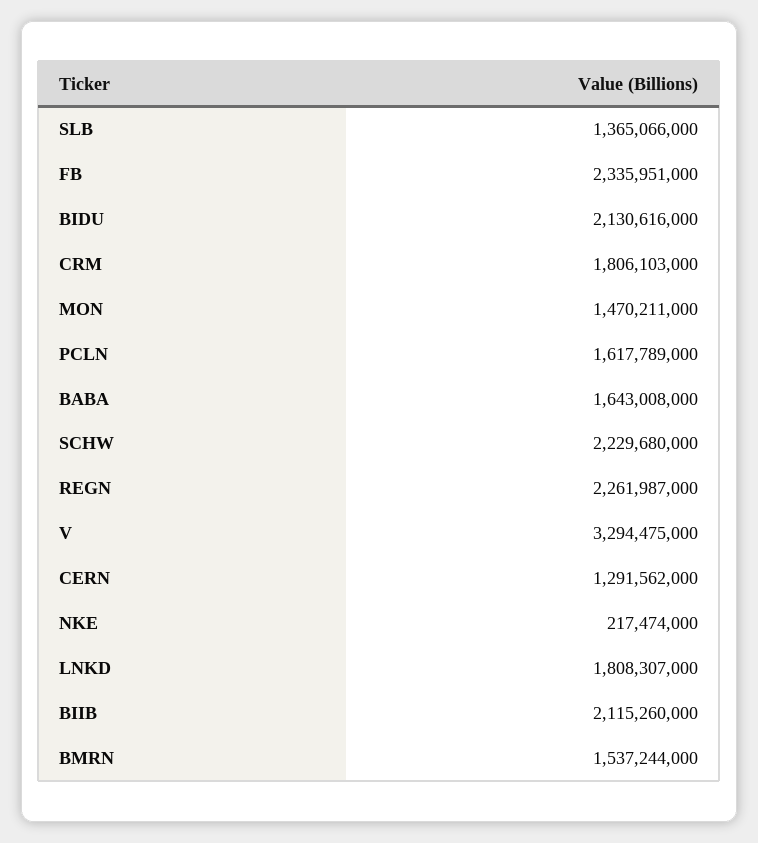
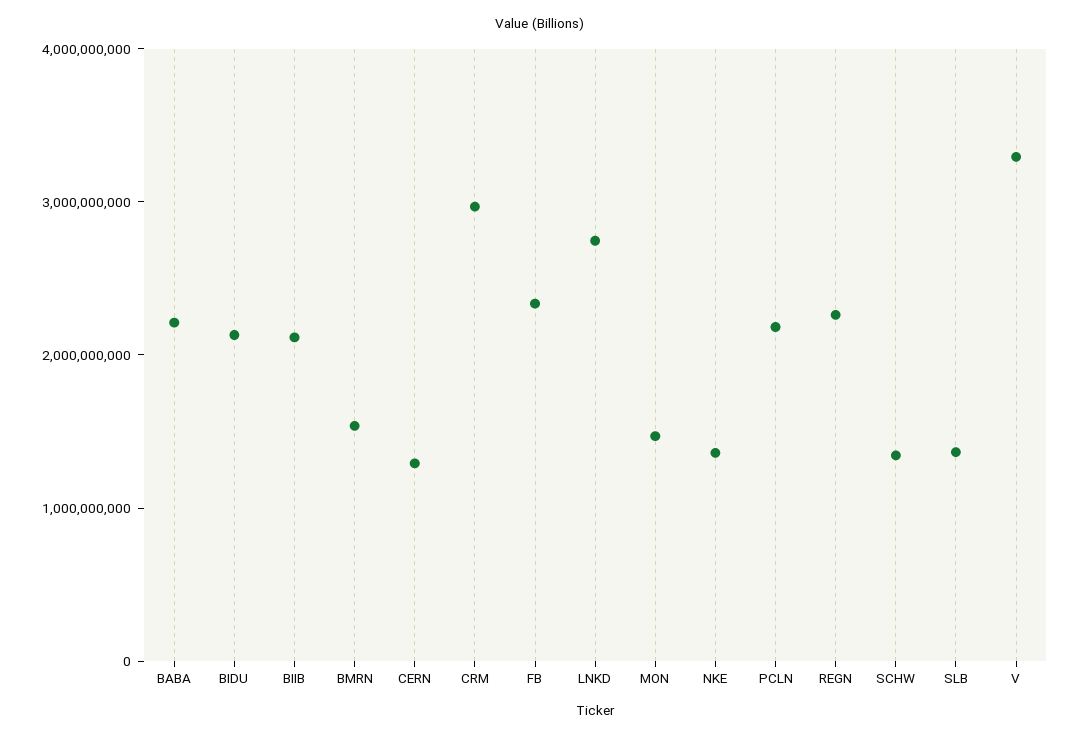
  {
    "SLB": 1365066000,
    "FB": 2335951000,
    "BIDU": 2130616000,
-   "CRM": 1806103000,
+   "CRM": 3000000000,
    "MON": 1470211000,
-   "PCLN": 1617789000,
+   "PCLN": 2200000000,
-   "BABA": 1643008000,
+   "BABA": 2200000000,
-   "SCHW": 2229680000,
+   "SCHW": 1400000000,
    "REGN": 2261987000,
    "V": 3294475000,
    "CERN": 1291562000,
-   "NKE": 217474000,
+   "NKE": 1400000000,
-   "LNKD": 1808307000,
+   "LNKD": 2800000000,
    "BIIB": 2115260000,
    "BMRN": 1537244000
  }

